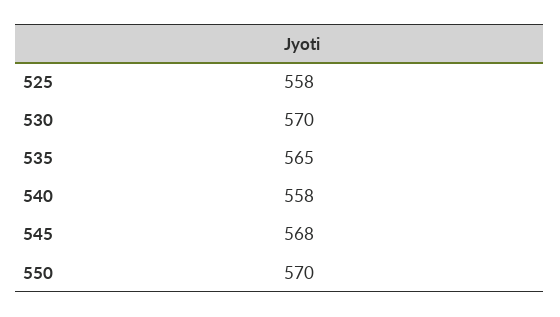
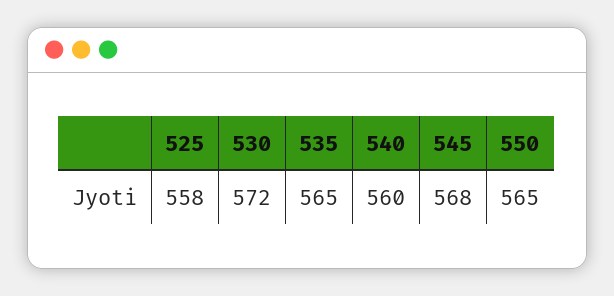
  {
    "525": 558,
-   "530": 570,
+   "530": 572,
    "535": 565,
-   "540": 558,
+   "540": 560,
    "545": 568,
-   "550": 570
+   "550": 565
  }

